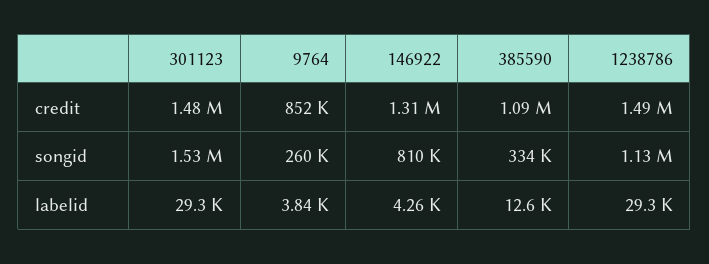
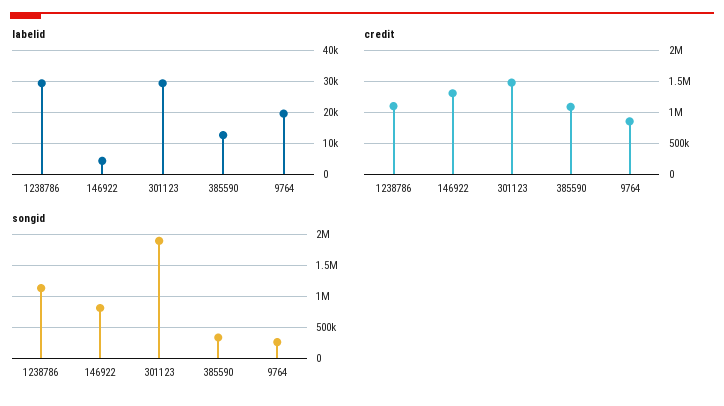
  {
    "credit": {
      "301123": 1480000,
      "9764": 852000,
      "146922": 1310000,
      "385590": 1090000,
-     "1238786": 1490000
+     "1238786": 1100000
    },
    "songid": {
-     "301123": 1530000,
+     "301123": 1900000,
      "9764": 260000,
      "146922": 810000,
      "385590": 334000,
      "1238786": 1130000
    },
    "labelid": {
      "301123": 29300,
-     "9764": 3840,
+     "9764": 20000,
      "146922": 4260,
      "385590": 12600,
      "1238786": 29300
    }
  }

